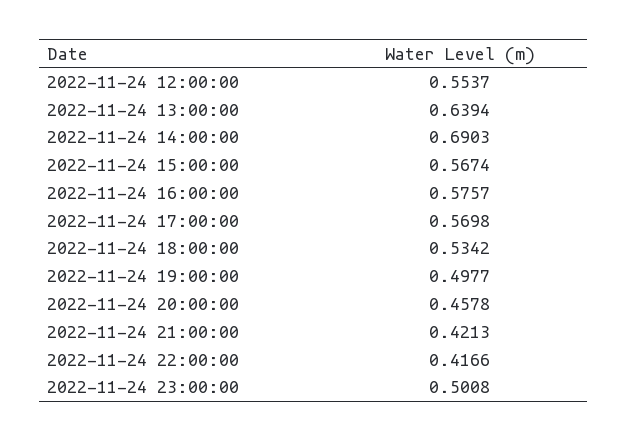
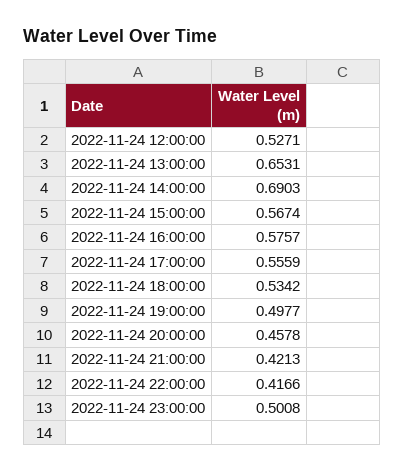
  {
-   "2022-11-24 12:00:00": 0.5537,
+   "2022-11-24 12:00:00": 0.5271,
-   "2022-11-24 13:00:00": 0.6394,
+   "2022-11-24 13:00:00": 0.6531,
    "2022-11-24 14:00:00": 0.6903,
    "2022-11-24 15:00:00": 0.5674,
    "2022-11-24 16:00:00": 0.5757,
-   "2022-11-24 17:00:00": 0.5698,
+   "2022-11-24 17:00:00": 0.5559,
    "2022-11-24 18:00:00": 0.5342,
    "2022-11-24 19:00:00": 0.4977,
    "2022-11-24 20:00:00": 0.4578,
    "2022-11-24 21:00:00": 0.4213,
    "2022-11-24 22:00:00": 0.4166,
    "2022-11-24 23:00:00": 0.5008
  }

